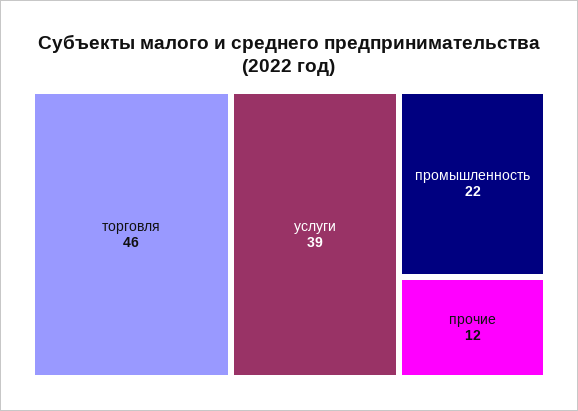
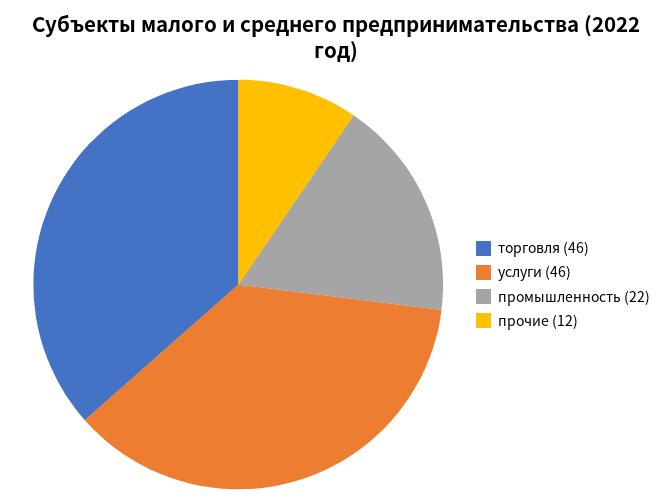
  {
    "торговля": 46,
-   "услуги": 39,
+   "услуги": 46,
    "промышленность": 22,
    "прочие": 12
  }

